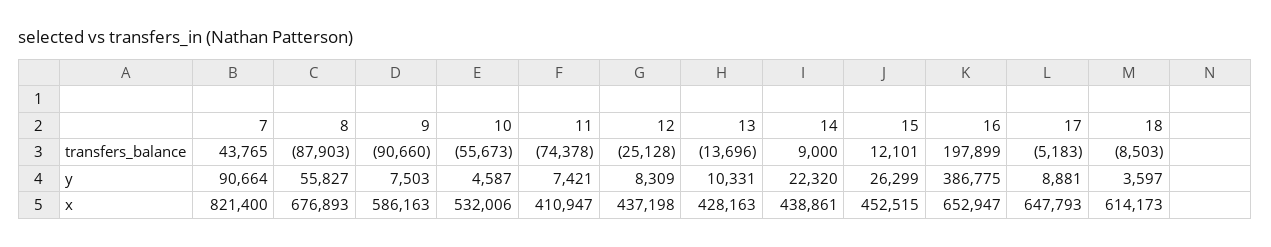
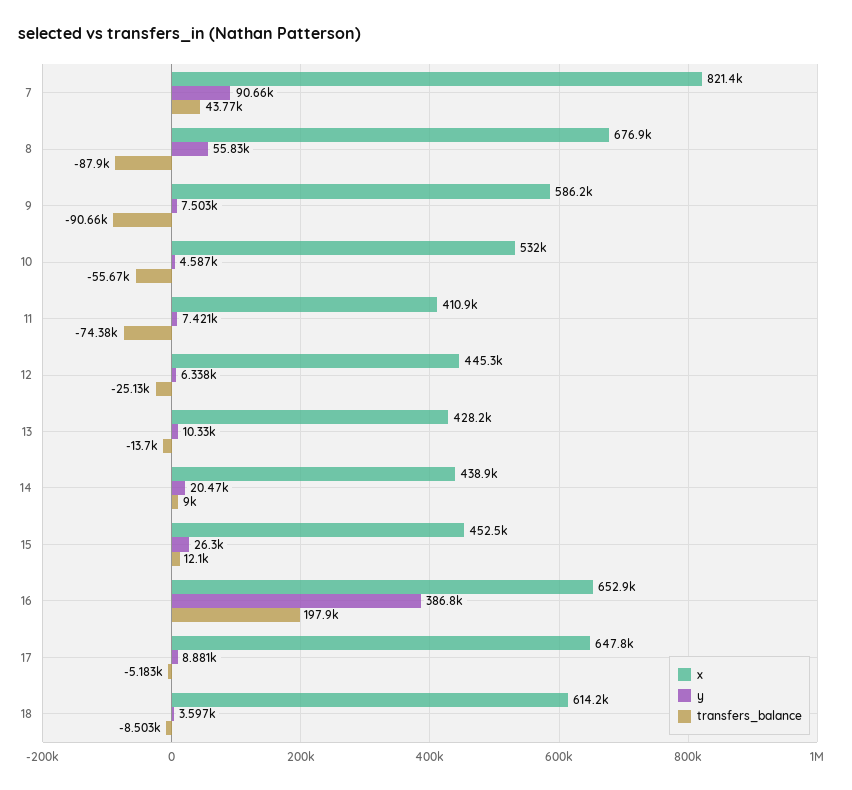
  {
    "transfers_balance": {
      "7": 43765,
      "8": -87903,
      "9": -90660,
      "10": -55673,
      "11": -74378,
      "12": -25128,
      "13": -13696,
      "14": 9000,
      "15": 12101,
      "16": 197899,
      "17": -5183,
      "18": -8503
    },
    "y": {
      "7": 90664,
      "8": 55827,
      "9": 7503,
      "10": 4587,
      "11": 7421,
-     "12": 8309,
+     "12": 6338,
      "13": 10331,
-     "14": 22320,
+     "14": 20470,
      "15": 26299,
      "16": 386775,
      "17": 8881,
      "18": 3597
    },
    "x": {
      "7": 821400,
      "8": 676893,
      "9": 586163,
      "10": 532006,
      "11": 410947,
-     "12": 437198,
+     "12": 445300,
      "13": 428163,
      "14": 438861,
      "15": 452515,
      "16": 652947,
      "17": 647793,
      "18": 614173
    }
  }

